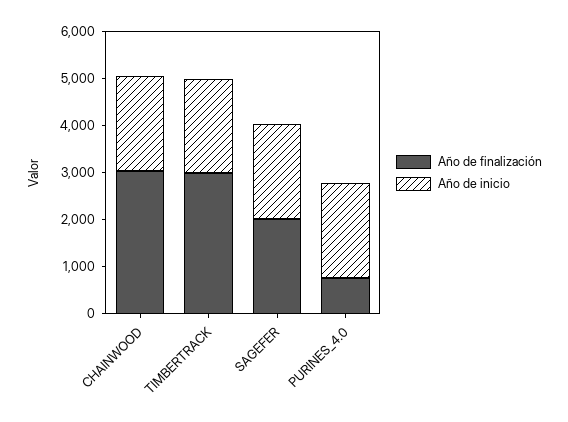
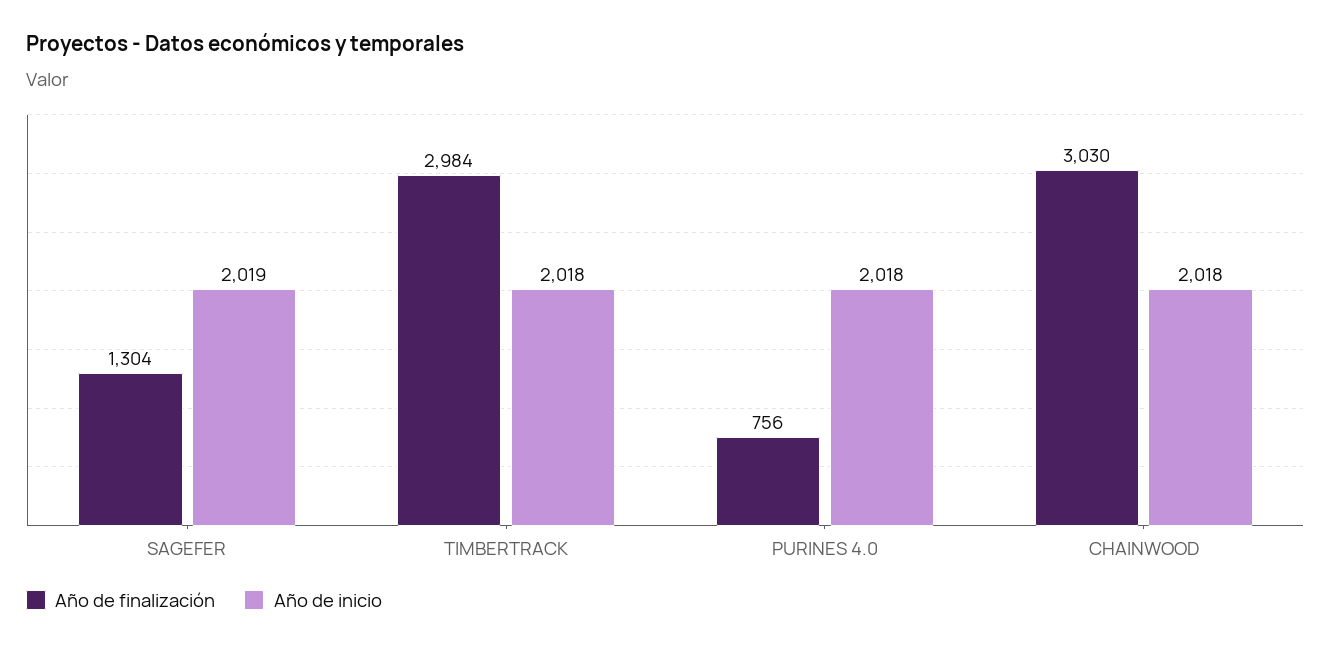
  {
    "Año de finalización": {
      "CHAINWOOD": 3030,
      "TIMBERTRACK": 2984,
-     "SAGEFER": 2000,
+     "SAGEFER": 1304,
      "PURINES_4.0": 756
    },
    "Año de inicio": {
      "CHAINWOOD": 2018,
      "TIMBERTRACK": 2018,
      "SAGEFER": 2019,
      "PURINES_4.0": 2018
    }
  }

